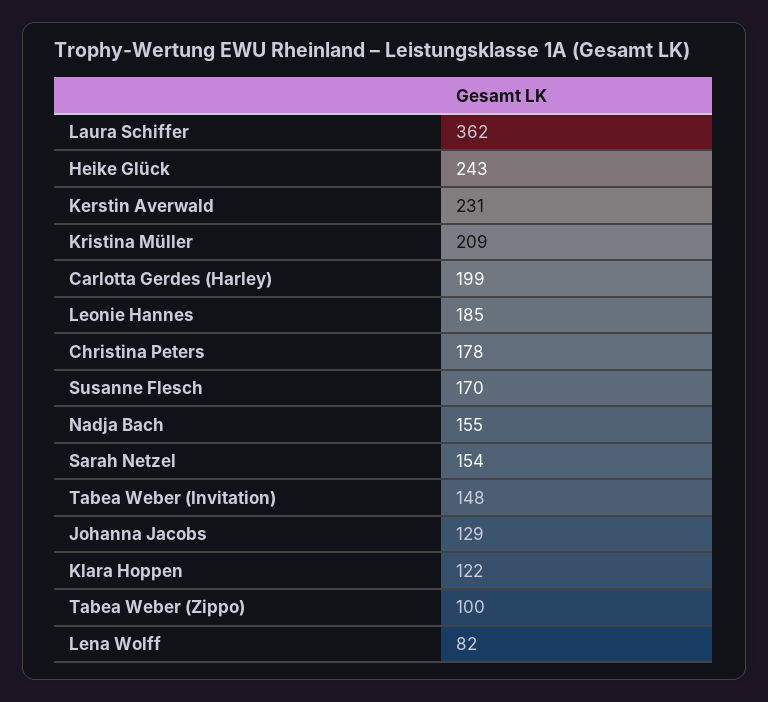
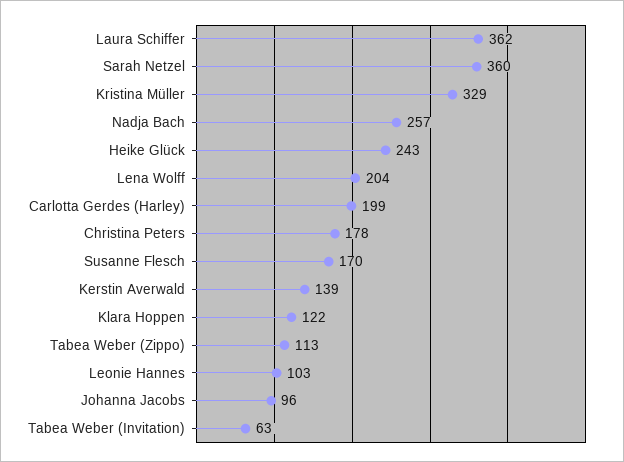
  {
    "Laura Schiffer": 362,
    "Heike Glück": 243,
-   "Kerstin Averwald": 231,
+   "Kerstin Averwald": 139,
-   "Kristina Müller": 209,
+   "Kristina Müller": 329,
    "Carlotta Gerdes (Harley)": 199,
-   "Leonie Hannes": 185,
+   "Leonie Hannes": 103,
    "Christina Peters": 178,
    "Susanne Flesch": 170,
-   "Nadja Bach": 155,
+   "Nadja Bach": 257,
-   "Sarah Netzel": 154,
+   "Sarah Netzel": 360,
-   "Tabea Weber (Invitation)": 148,
+   "Tabea Weber (Invitation)": 63,
-   "Johanna Jacobs": 129,
+   "Johanna Jacobs": 96,
    "Klara Hoppen": 122,
-   "Tabea Weber (Zippo)": 100,
+   "Tabea Weber (Zippo)": 113,
-   "Lena Wolff": 82
+   "Lena Wolff": 204
  }

